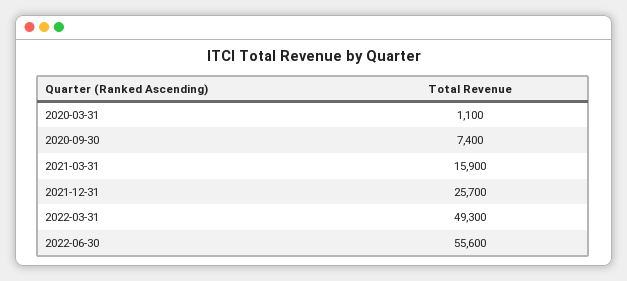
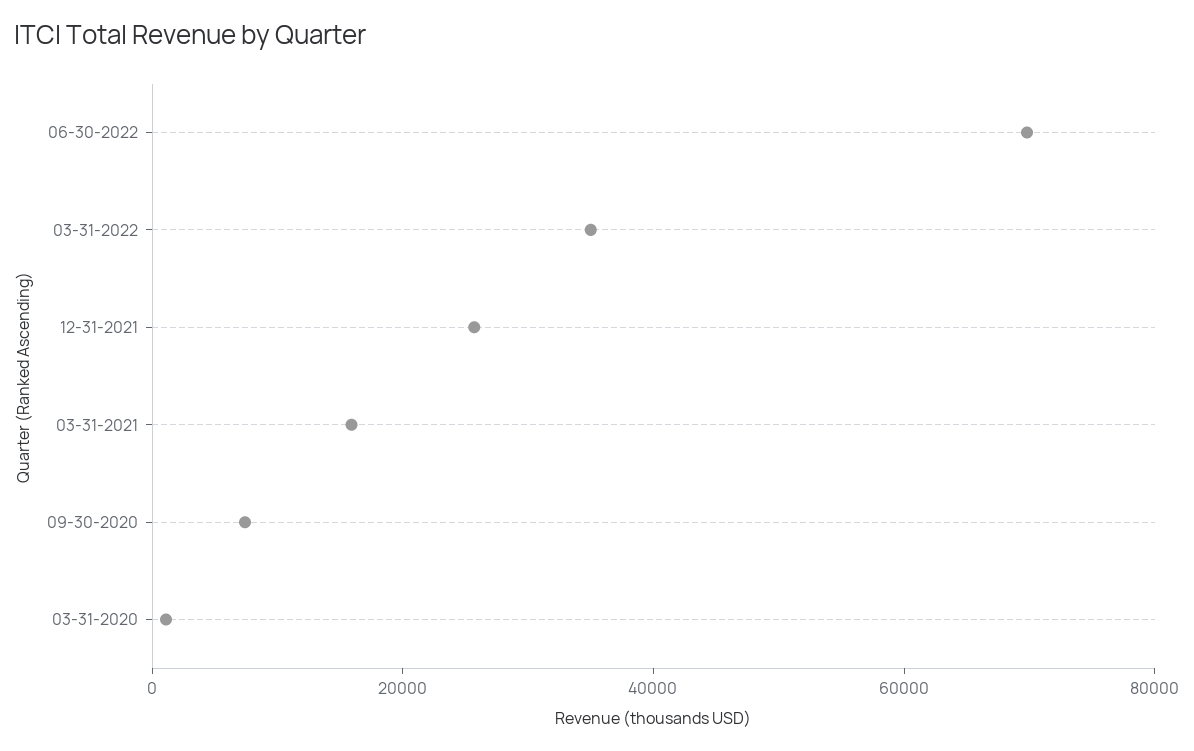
  {
    "2020-03-31": 1100,
    "2020-09-30": 7400,
    "2021-03-31": 15900,
    "2021-12-31": 25700,
-   "2022-03-31": 49300,
+   "2022-03-31": 35000,
-   "2022-06-30": 55600
+   "2022-06-30": 70000
  }

